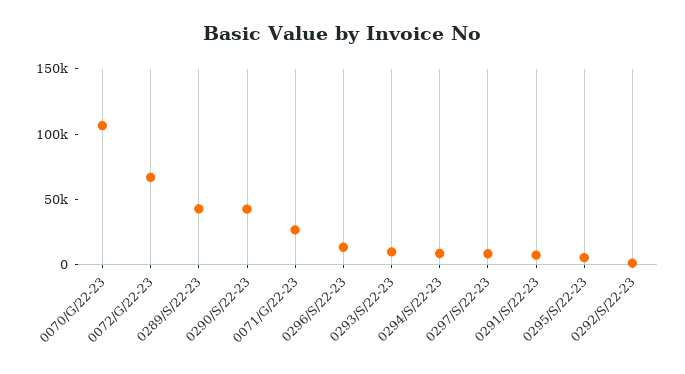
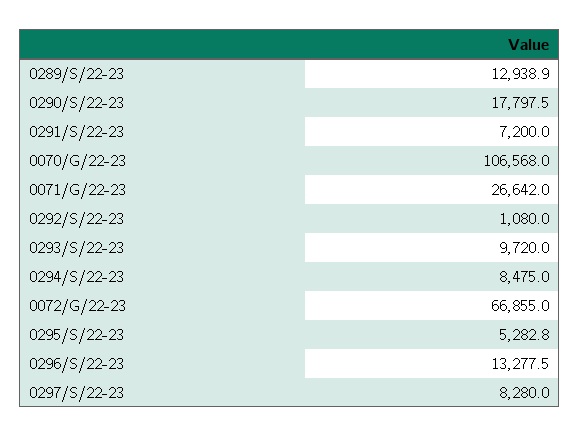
  {
    "0070/G/22-23": 106568,
    "0072/G/22-23": 66855,
-   "0289/S/22-23": 40000,
+   "0289/S/22-23": 12938.9,
-   "0290/S/22-23": 40000,
+   "0290/S/22-23": 17797.5,
    "0071/G/22-23": 26642,
    "0296/S/22-23": 13277.5,
    "0293/S/22-23": 9720,
    "0294/S/22-23": 8475,
    "0297/S/22-23": 8280,
    "0291/S/22-23": 7200,
    "0295/S/22-23": 5282.8,
    "0292/S/22-23": 1080
  }

